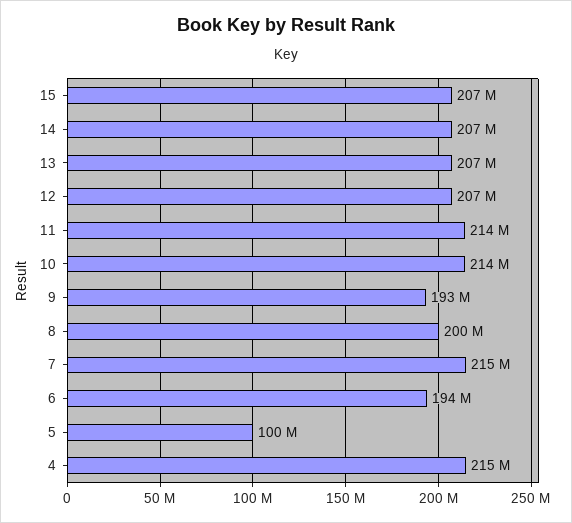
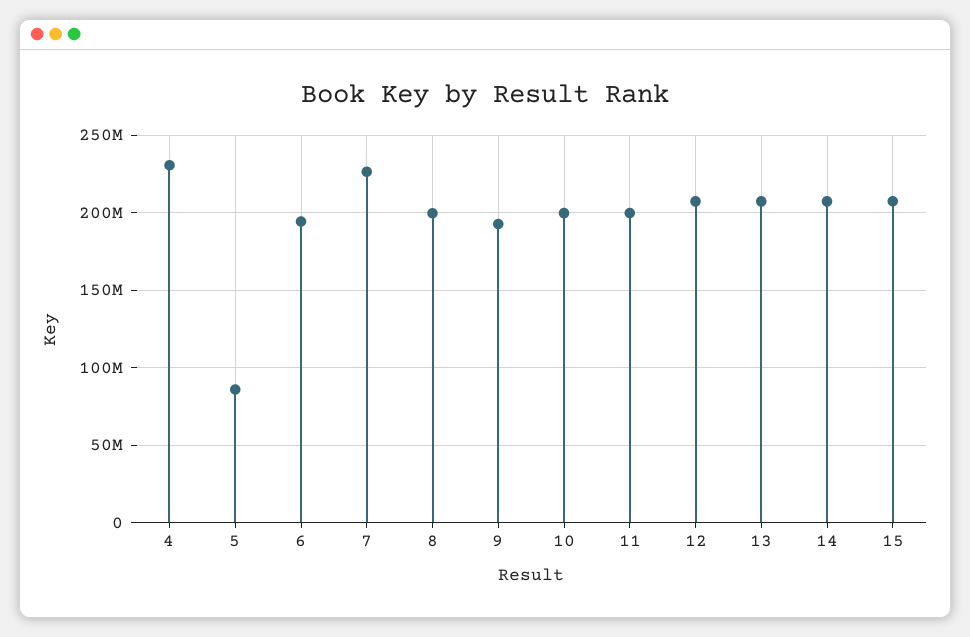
  {
    "15": 207000000,
    "14": 207000000,
    "13": 207000000,
    "12": 207000000,
-   "11": 214000000,
+   "11": 200000000,
-   "10": 214000000,
+   "10": 200000000,
    "9": 193000000,
    "8": 200000000,
-   "7": 215000000,
+   "7": 225000000,
    "6": 194000000,
-   "5": 100000000,
+   "5": 85000000,
-   "4": 215000000
+   "4": 230000000
  }

